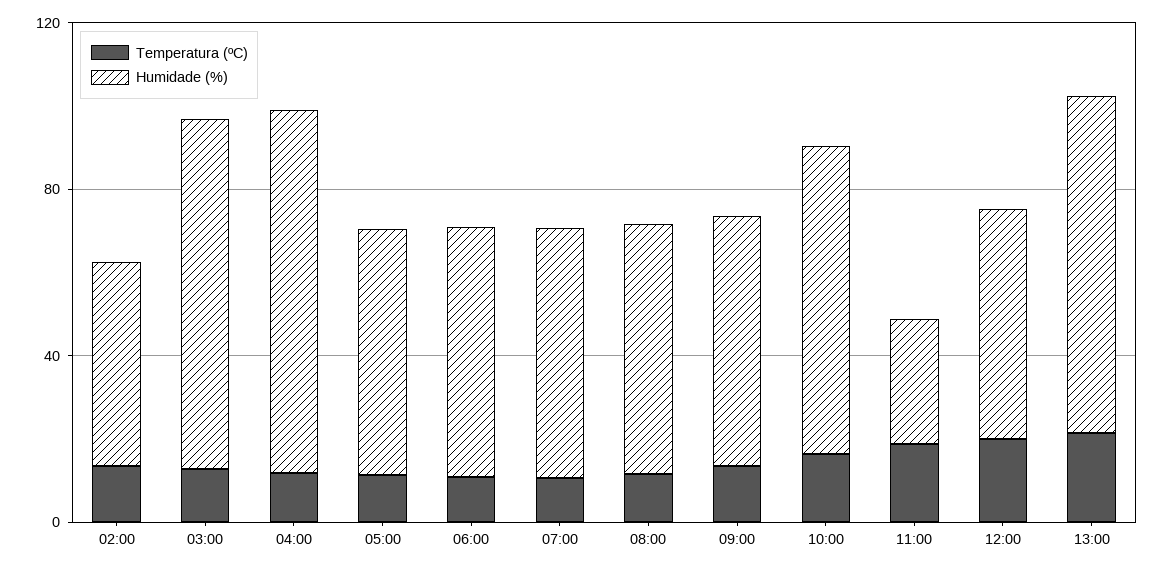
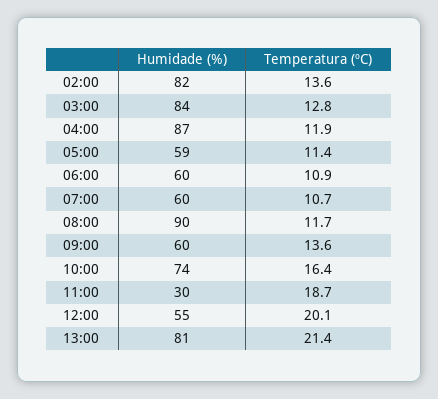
  {
    "Temperatura (ºC)": {
      "02:00": 13.6,
      "03:00": 12.8,
      "04:00": 11.9,
      "05:00": 11.4,
      "06:00": 10.9,
      "07:00": 10.7,
      "08:00": 11.7,
      "09:00": 13.6,
      "10:00": 16.4,
      "11:00": 18.7,
      "12:00": 20.1,
      "13:00": 21.4
    },
    "Humidade (%)": {
-     "02:00": 50,
+     "02:00": 82,
      "03:00": 84,
      "04:00": 87,
      "05:00": 59,
      "06:00": 60,
      "07:00": 60,
-     "08:00": 60,
+     "08:00": 90,
      "09:00": 60,
      "10:00": 74,
      "11:00": 30,
      "12:00": 55,
      "13:00": 81
    }
  }

